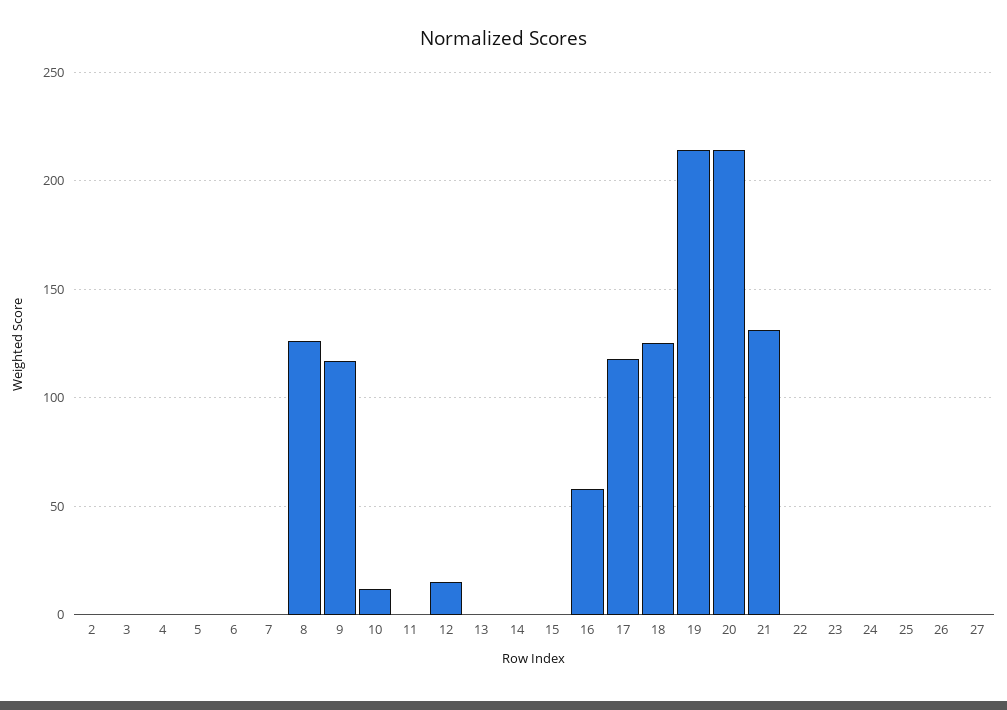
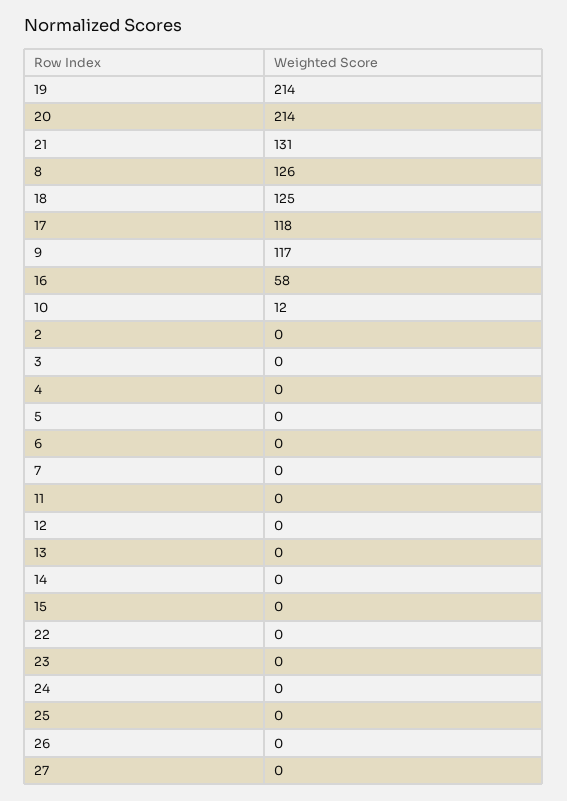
  {
    "2": 0,
    "3": 0,
    "4": 0,
    "5": 0,
    "6": 0,
    "7": 0,
    "8": 126,
    "9": 117,
    "10": 12,
    "11": 0,
-   "12": 15,
+   "12": 0,
    "13": 0,
    "14": 0,
    "15": 0,
    "16": 58,
    "17": 118,
    "18": 125,
    "19": 214,
    "20": 214,
    "21": 131,
    "22": 0,
    "23": 0,
    "24": 0,
    "25": 0,
    "26": 0,
    "27": 0
  }

